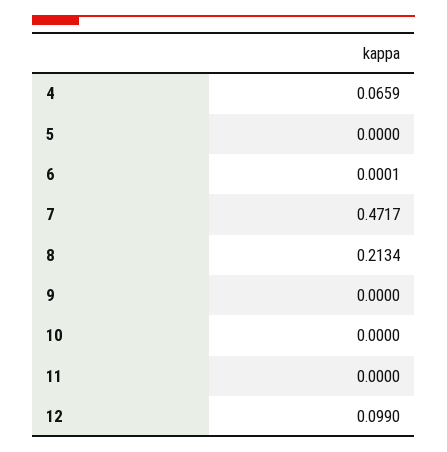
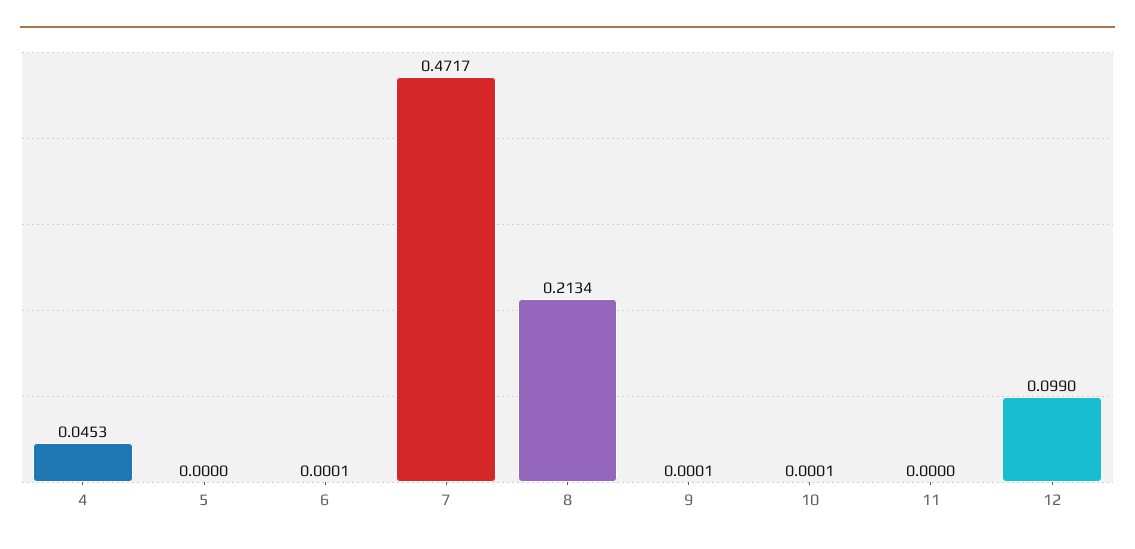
  {
-   "4": 0.0659,
+   "4": 0.0453,
    "5": 0,
    "6": 0.0001,
    "7": 0.4717,
    "8": 0.2134,
-   "9": 0,
+   "9": 0.0001,
-   "10": 0,
+   "10": 0.0001,
    "11": 0,
    "12": 0.099
  }

